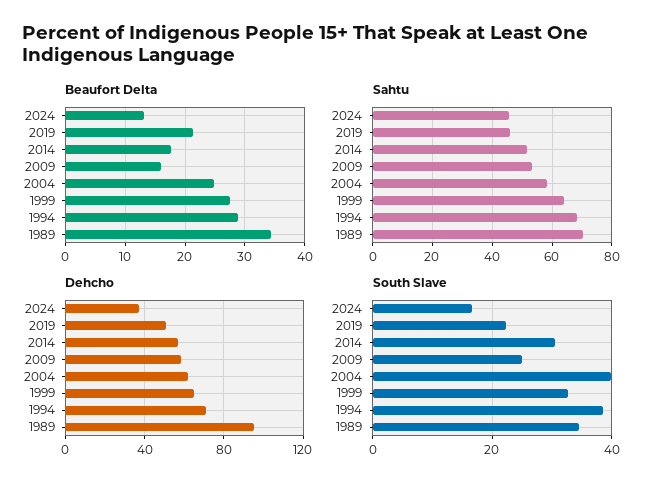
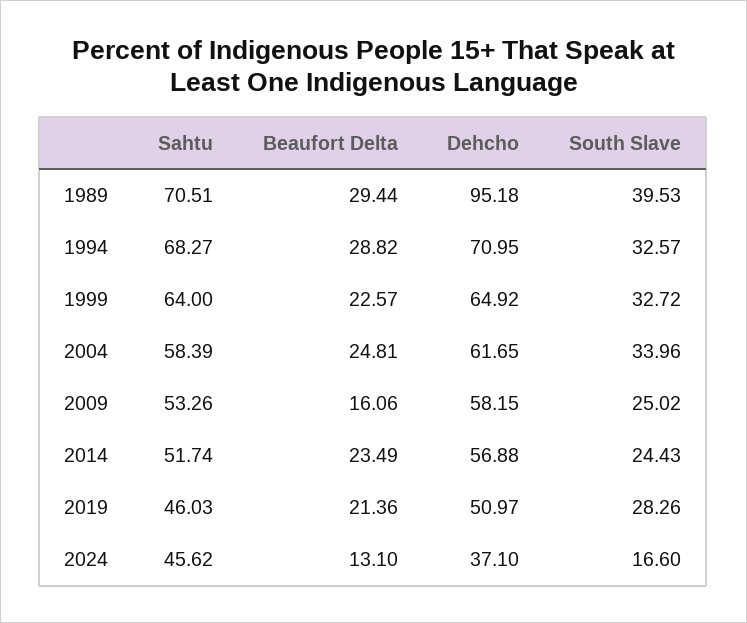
  {
    "Beaufort Delta": {
      "2024": 13.1,
      "2019": 21.36,
-     "2014": 18,
+     "2014": 23.49,
      "2009": 16.06,
      "2004": 24.81,
-     "1999": 28,
+     "1999": 22.57,
      "1994": 28.82,
-     "1989": 34
+     "1989": 29.44
    },
    "Sahtu": {
      "2024": 45.62,
      "2019": 46.03,
      "2014": 51.74,
      "2009": 53.26,
      "2004": 58.39,
      "1999": 64,
      "1994": 68.27,
      "1989": 70.51
    },
    "Dehcho": {
      "2024": 37.1,
      "2019": 50.97,
      "2014": 56.88,
      "2009": 58.15,
      "2004": 61.65,
      "1999": 64.92,
      "1994": 70.95,
      "1989": 95.18
    },
    "South Slave": {
      "2024": 16.6,
-     "2019": 22,
+     "2019": 28.26,
-     "2014": 30,
+     "2014": 24.43,
      "2009": 25.02,
-     "2004": 40,
+     "2004": 33.96,
      "1999": 32.72,
-     "1994": 38,
+     "1994": 32.57,
-     "1989": 34
+     "1989": 39.53
    }
  }

